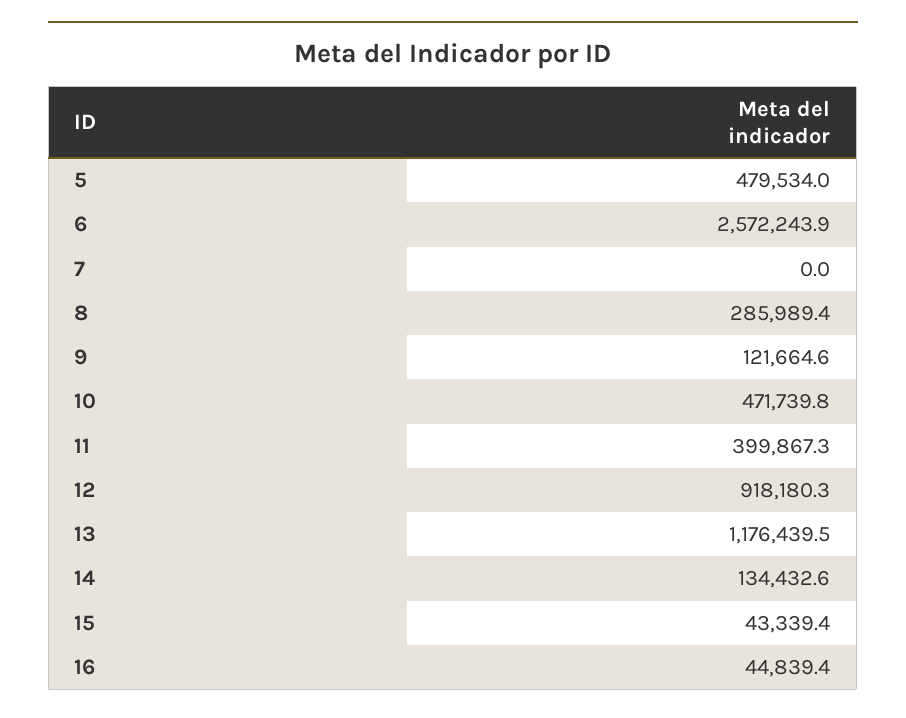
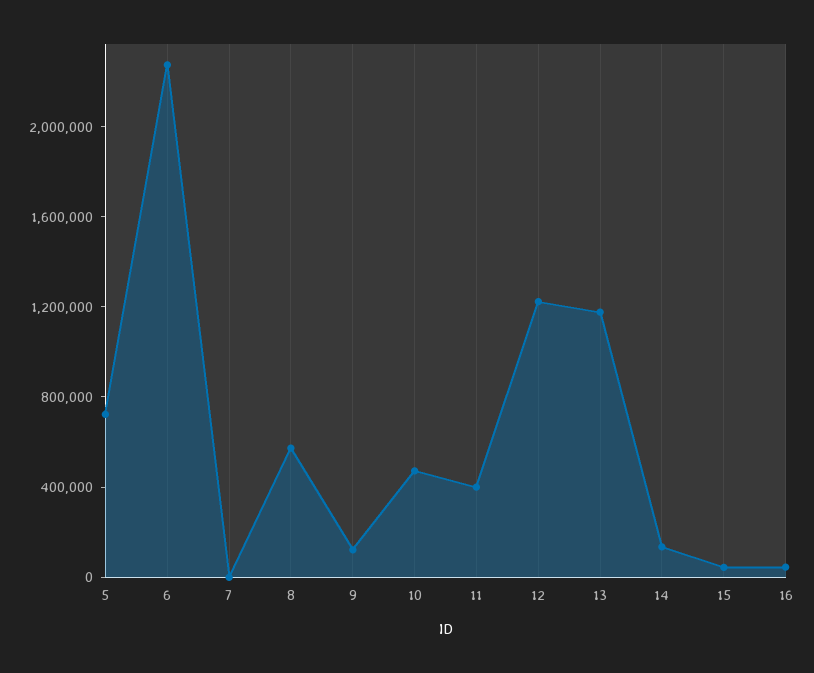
  {
-   "5": 479534,
+   "5": 700000,
-   "6": 2572243.9,
+   "6": 2300000,
    "7": 0,
-   "8": 285989.4,
+   "8": 600000,
    "9": 121664.6,
    "10": 471739.8,
    "11": 399867.3,
-   "12": 918180.3,
+   "12": 1200000,
    "13": 1176439.5,
    "14": 134432.6,
    "15": 43339.4,
    "16": 44839.4
  }

